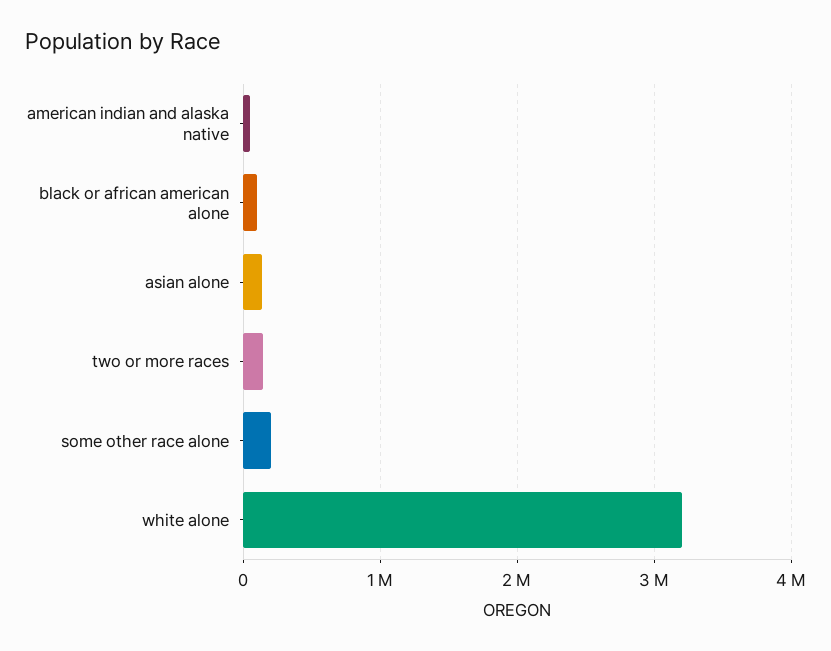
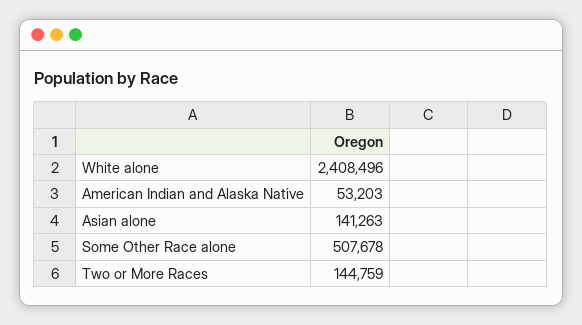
  {
    "american indian and alaska native": 53203,
-   "black or african american alone": 100000,
    "asian alone": 141263,
    "two or more races": 144759,
-   "some other race alone": 200000,
+   "some other race alone": 507678,
-   "white alone": 3200000
+   "white alone": 2408496
  }

